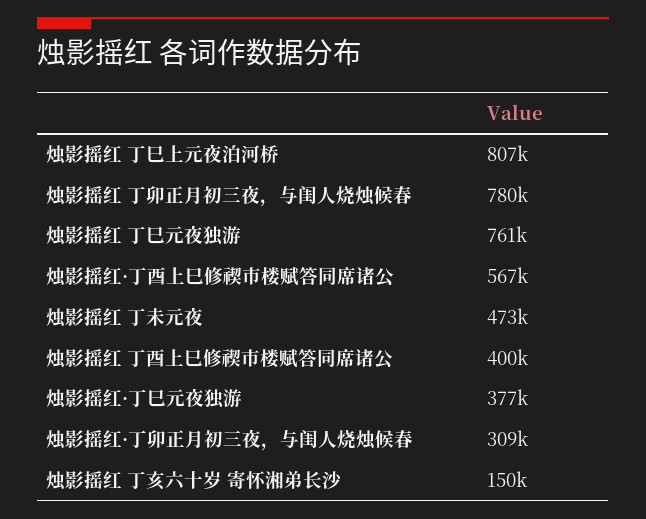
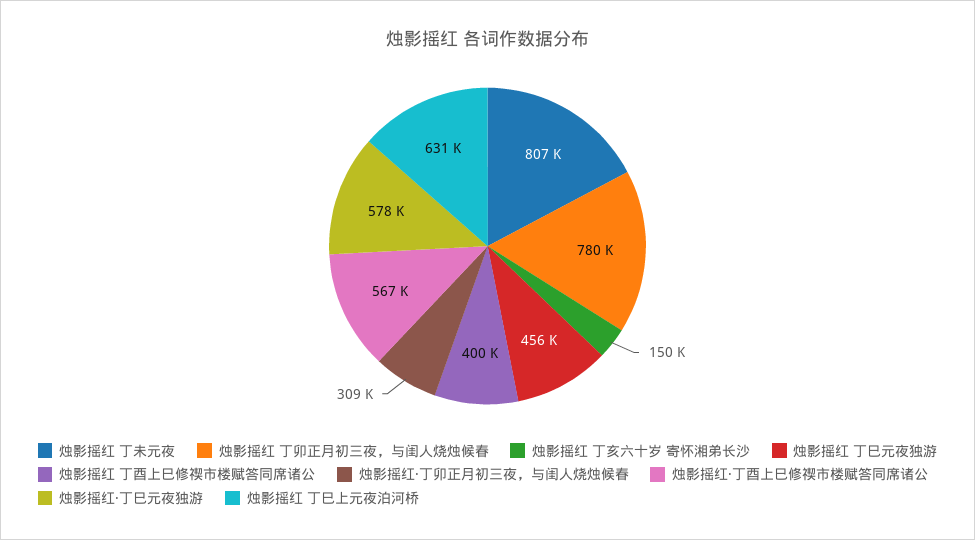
  {
-   "烛影摇红 丁巳上元夜泊河桥": 807000,
+   "烛影摇红 丁巳上元夜泊河桥": 631000,
    "烛影摇红 丁卯正月初三夜，与闺人烧烛候春": 780000,
-   "烛影摇红 丁巳元夜独游": 761000,
+   "烛影摇红 丁巳元夜独游": 456000,
    "烛影摇红·丁酉上巳修禊市楼赋答同席诸公": 567000,
-   "烛影摇红 丁未元夜": 473000,
+   "烛影摇红 丁未元夜": 807000,
    "烛影摇红 丁酉上巳修禊市楼赋答同席诸公": 400000,
-   "烛影摇红·丁巳元夜独游": 377000,
+   "烛影摇红·丁巳元夜独游": 578000,
    "烛影摇红·丁卯正月初三夜，与闺人烧烛候春": 309000,
    "烛影摇红 丁亥六十岁 寄怀湘弟长沙": 150000
  }

